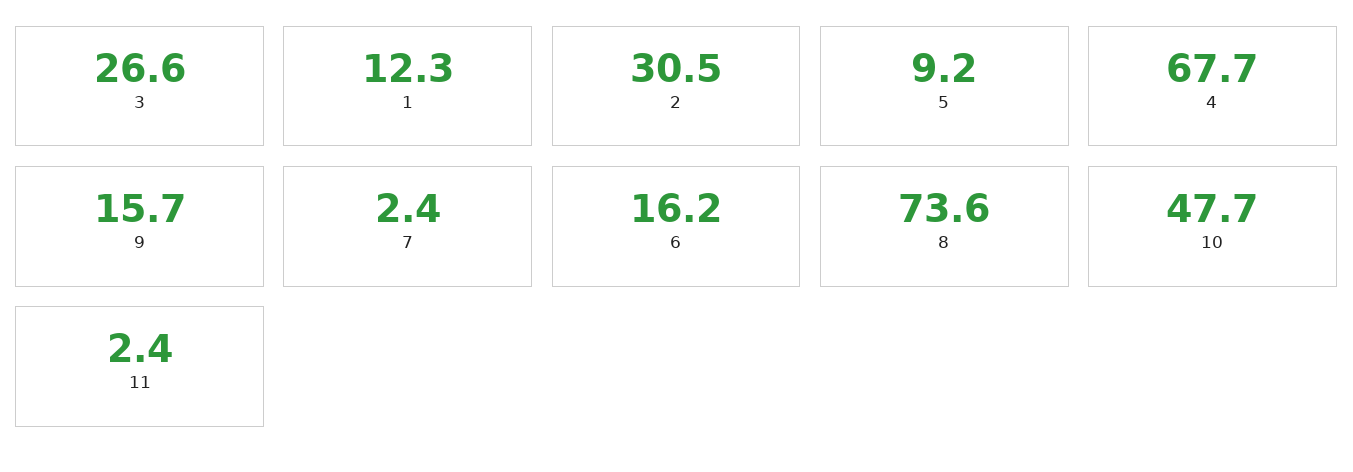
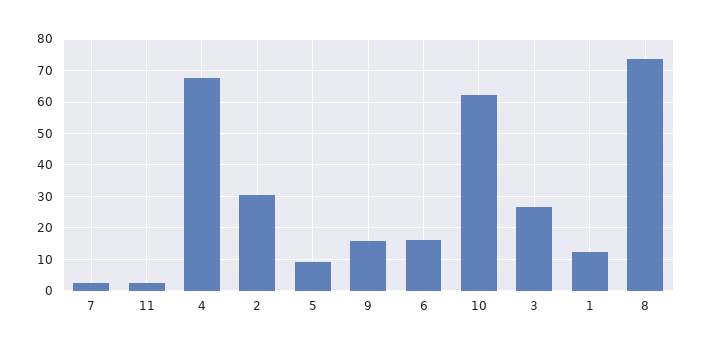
  {
    "3": 26.6,
    "1": 12.3,
    "2": 30.5,
    "5": 9.2,
    "4": 67.7,
    "9": 15.7,
    "7": 2.4,
    "6": 16.2,
    "8": 73.6,
-   "10": 47.7,
+   "10": 62,
    "11": 2.4
  }

